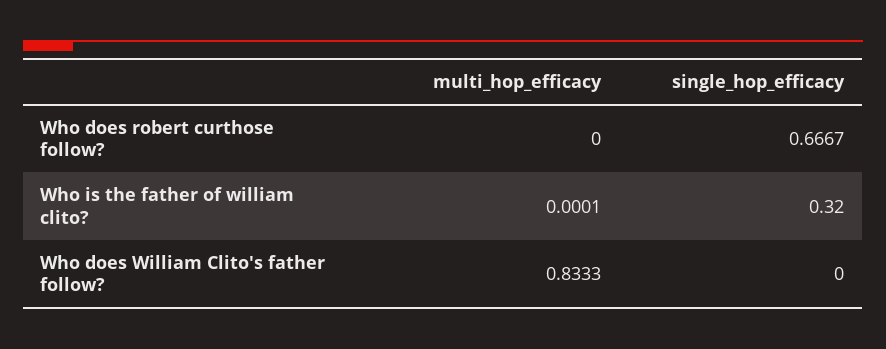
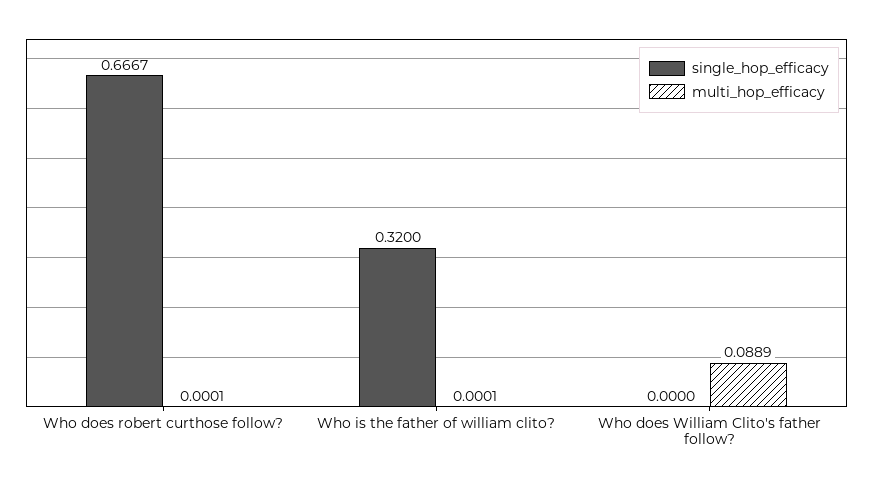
  {
    "multi_hop_efficacy": {
-     "Who does robert curthose follow?": 0,
+     "Who does robert curthose follow?": 0.0001,
      "Who is the father of william clito?": 0.0001,
-     "Who does William Clito's father follow?": 0.8333
+     "Who does William Clito's father follow?": 0.0889
    },
    "single_hop_efficacy": {
      "Who does robert curthose follow?": 0.6667,
      "Who is the father of william clito?": 0.32,
      "Who does William Clito's father follow?": 0
    }
  }

